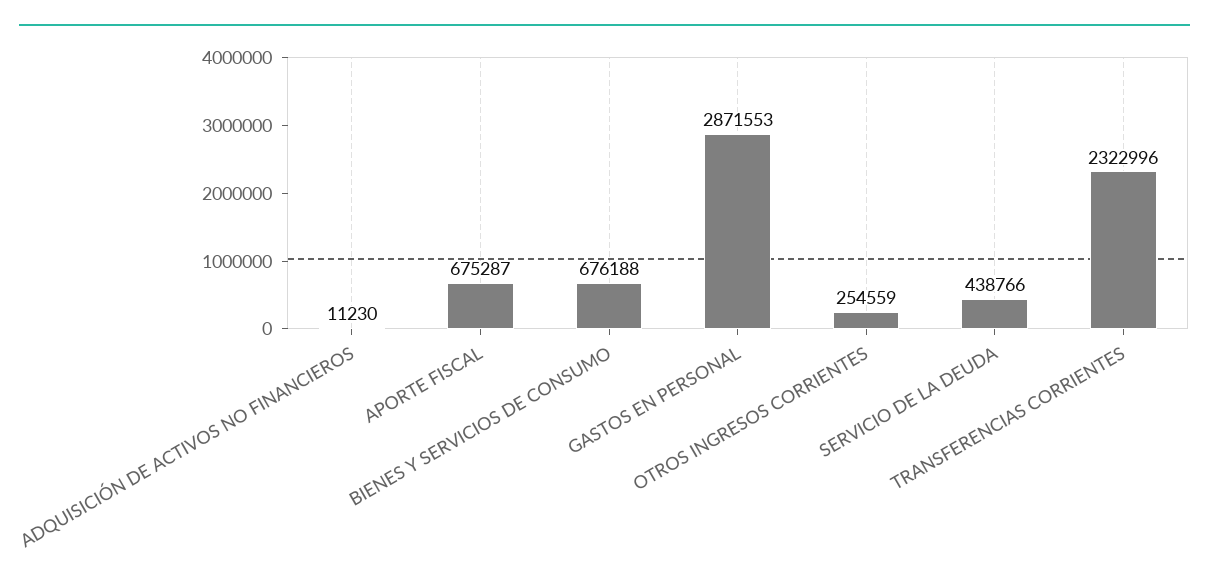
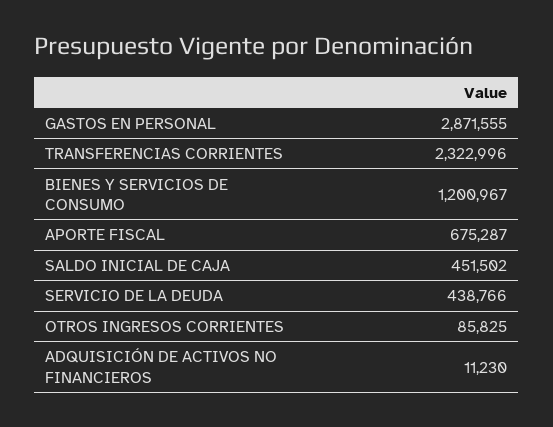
  {
    "ADQUISICIÓN DE ACTIVOS NO FINANCIEROS": 11230,
    "APORTE FISCAL": 675287,
-   "BIENES Y SERVICIOS DE CONSUMO": 676188,
+   "BIENES Y SERVICIOS DE CONSUMO": 1200967,
-   "GASTOS EN PERSONAL": 2871553,
+   "GASTOS EN PERSONAL": 2871555,
-   "OTROS INGRESOS CORRIENTES": 254559,
+   "OTROS INGRESOS CORRIENTES": 85825,
    "SERVICIO DE LA DEUDA": 438766,
-   "TRANSFERENCIAS CORRIENTES": 2322996
+   "TRANSFERENCIAS CORRIENTES": 2322996,
+   "SALDO INICIAL DE CAJA": 451502
  }

